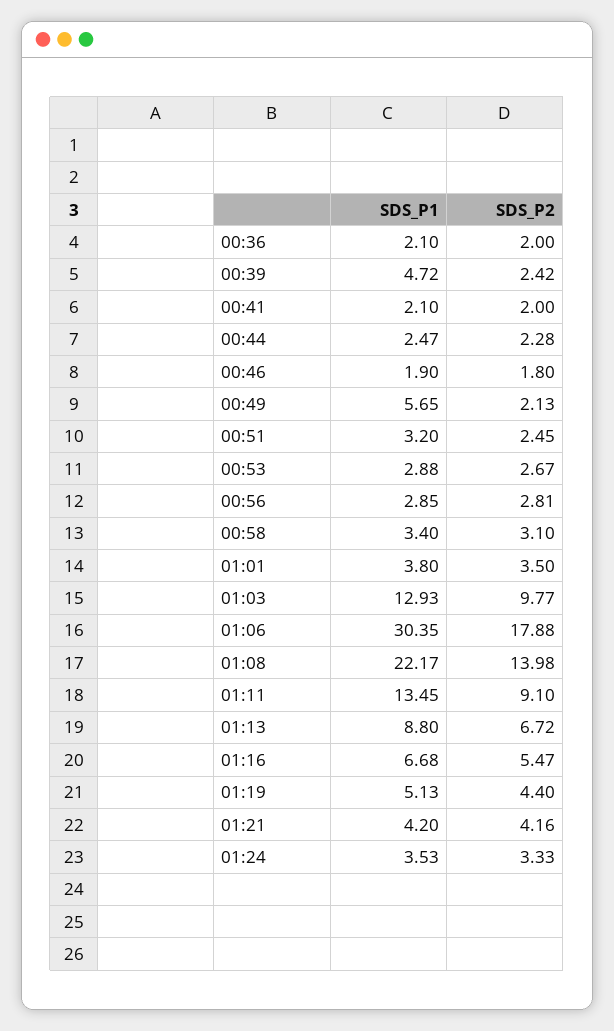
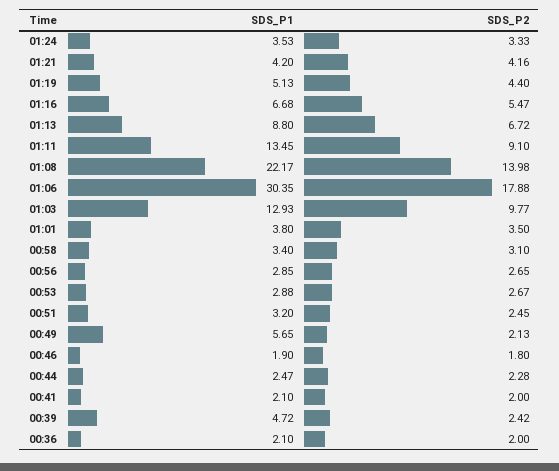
  {
    "SDS_P1": {
      "00:36": 2.1,
      "00:39": 4.72,
      "00:41": 2.1,
      "00:44": 2.47,
      "00:46": 1.9,
      "00:49": 5.65,
      "00:51": 3.2,
      "00:53": 2.88,
      "00:56": 2.85,
      "00:58": 3.4,
      "01:01": 3.8,
      "01:03": 12.93,
      "01:06": 30.35,
      "01:08": 22.17,
      "01:11": 13.45,
      "01:13": 8.8,
      "01:16": 6.68,
      "01:19": 5.13,
      "01:21": 4.2,
      "01:24": 3.53
    },
    "SDS_P2": {
      "00:36": 2,
      "00:39": 2.42,
      "00:41": 2,
      "00:44": 2.28,
      "00:46": 1.8,
      "00:49": 2.13,
      "00:51": 2.45,
      "00:53": 2.67,
-     "00:56": 2.81,
+     "00:56": 2.65,
      "00:58": 3.1,
      "01:01": 3.5,
      "01:03": 9.77,
      "01:06": 17.88,
      "01:08": 13.98,
      "01:11": 9.1,
      "01:13": 6.72,
      "01:16": 5.47,
      "01:19": 4.4,
      "01:21": 4.16,
      "01:24": 3.33
    }
  }

